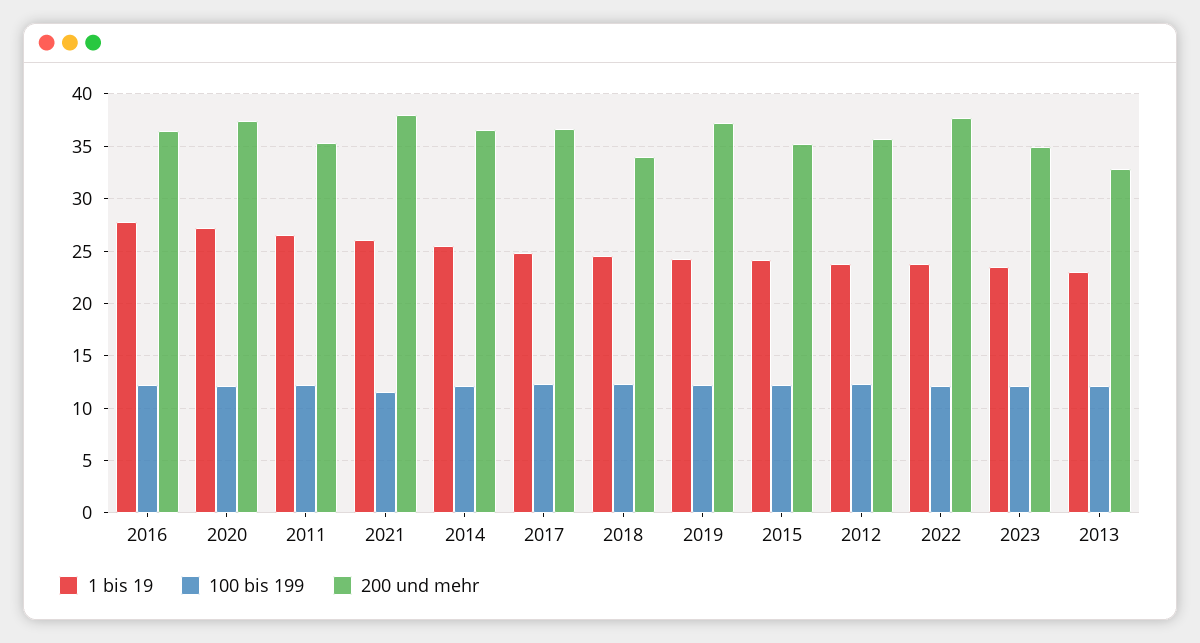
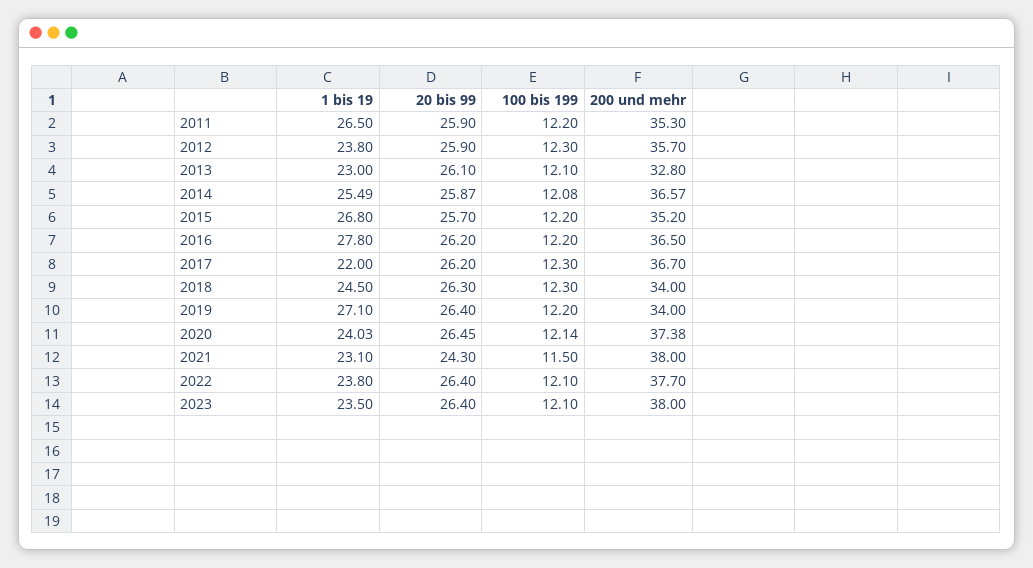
  {
    "1 bis 19": {
      "2016": 27.8,
-     "2020": 27,
+     "2020": 24.03,
      "2011": 26.5,
-     "2021": 26,
+     "2021": 23.1,
      "2014": 25.49,
-     "2017": 25,
+     "2017": 22,
      "2018": 24.5,
-     "2019": 24,
+     "2019": 27.1,
-     "2015": 24,
+     "2015": 26.8,
      "2012": 23.8,
      "2022": 23.8,
      "2023": 23.5,
      "2013": 23
    },
    "100 bis 199": {
      "2016": 12.2,
      "2020": 12.14,
      "2011": 12.2,
      "2021": 11.5,
      "2014": 12.08,
      "2017": 12.3,
      "2018": 12.3,
      "2019": 12.2,
      "2015": 12.2,
      "2012": 12.3,
      "2022": 12.1,
      "2023": 12.1,
      "2013": 12.1
    },
    "200 und mehr": {
      "2016": 36.5,
      "2020": 37.38,
      "2011": 35.3,
      "2021": 38,
      "2014": 36.57,
      "2017": 36.7,
      "2018": 34,
-     "2019": 37,
+     "2019": 34,
      "2015": 35.2,
      "2012": 35.7,
      "2022": 37.7,
-     "2023": 35,
+     "2023": 38,
      "2013": 32.8
-   }
+   },
+   "20 bis 99": {
+     "2011": 25.9,
+     "2012": 25.9,
+     "2013": 26.1,
+     "2014": 25.87,
+     "2015": 25.7,
+     "2016": 26.2,
+     "2017": 26.2,
+     "2018": 26.3,
+     "2019": 26.4,
+     "2020": 26.45,
+     "2021": 24.3,
+     "2022": 26.4,
+     "2023": 26.4
+   }
  }

